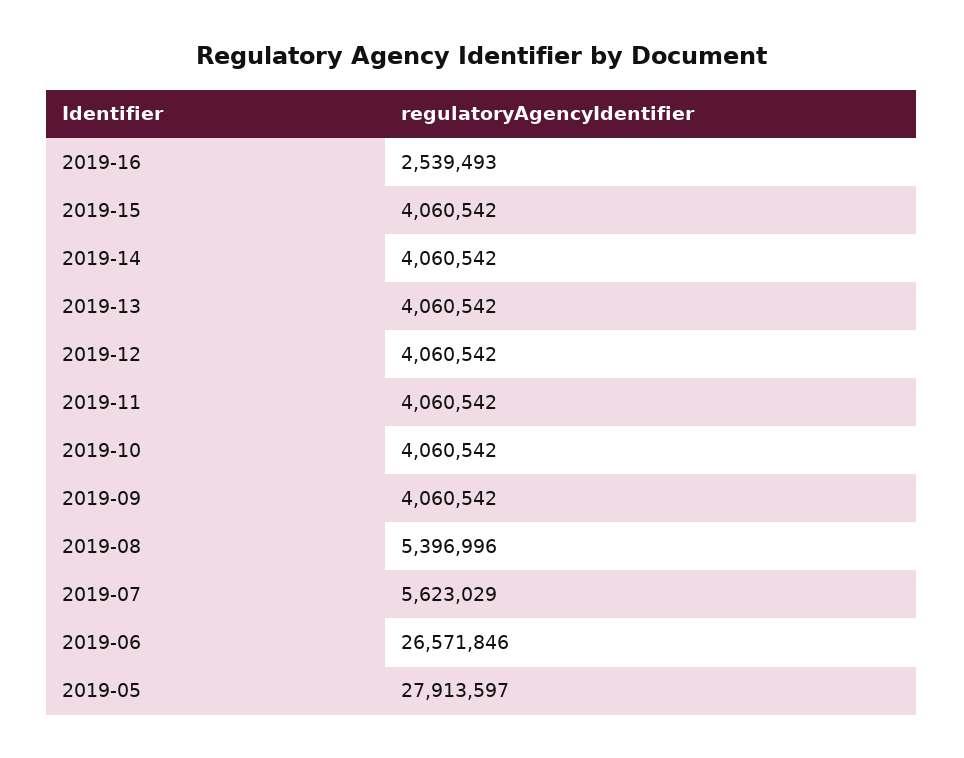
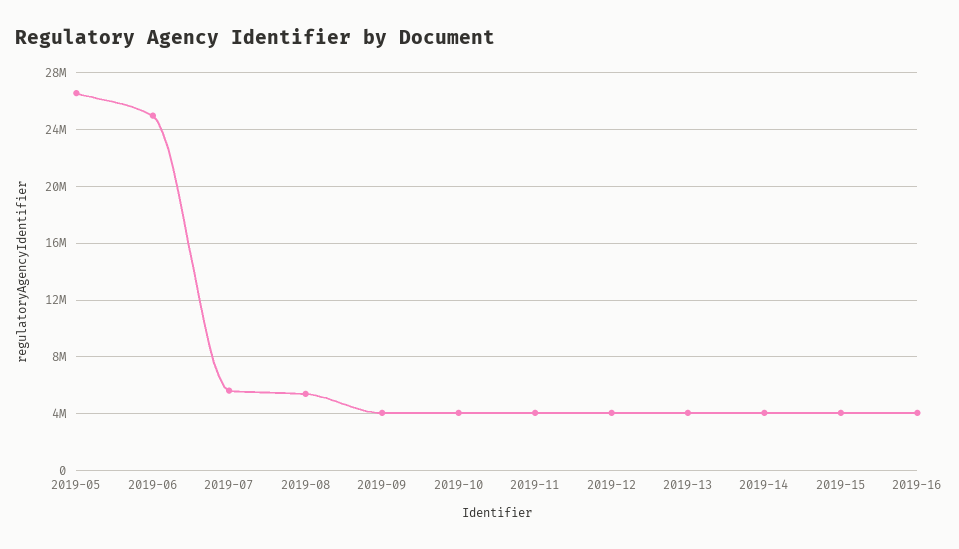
  {
-   "2019-16": 2539493,
+   "2019-16": 4000000,
    "2019-15": 4060542,
    "2019-14": 4060542,
    "2019-13": 4060542,
    "2019-12": 4060542,
    "2019-11": 4060542,
    "2019-10": 4060542,
    "2019-09": 4060542,
    "2019-08": 5396996,
    "2019-07": 5623029,
-   "2019-06": 26571846,
+   "2019-06": 25000000,
-   "2019-05": 27913597
+   "2019-05": 26500000
  }

